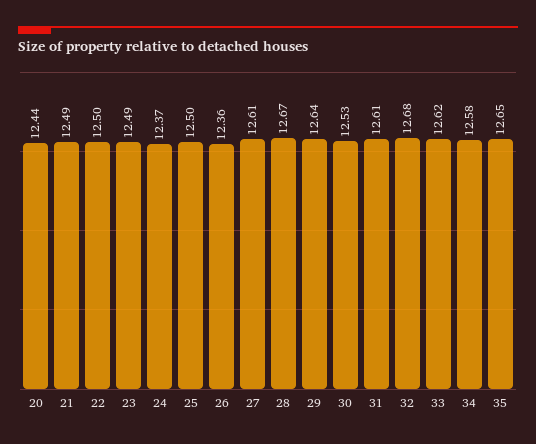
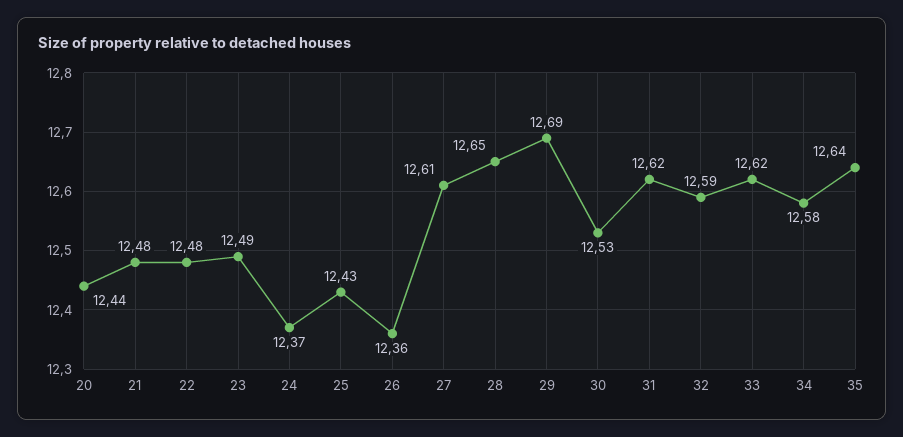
  {
    "20": 12.44,
-   "21": 12.49,
+   "21": 12.48,
-   "22": 12.5,
+   "22": 12.48,
    "23": 12.49,
    "24": 12.37,
-   "25": 12.5,
+   "25": 12.43,
    "26": 12.36,
    "27": 12.61,
-   "28": 12.67,
+   "28": 12.65,
-   "29": 12.64,
+   "29": 12.69,
    "30": 12.53,
-   "31": 12.61,
+   "31": 12.62,
-   "32": 12.68,
+   "32": 12.59,
    "33": 12.62,
    "34": 12.58,
-   "35": 12.65
+   "35": 12.64
  }

